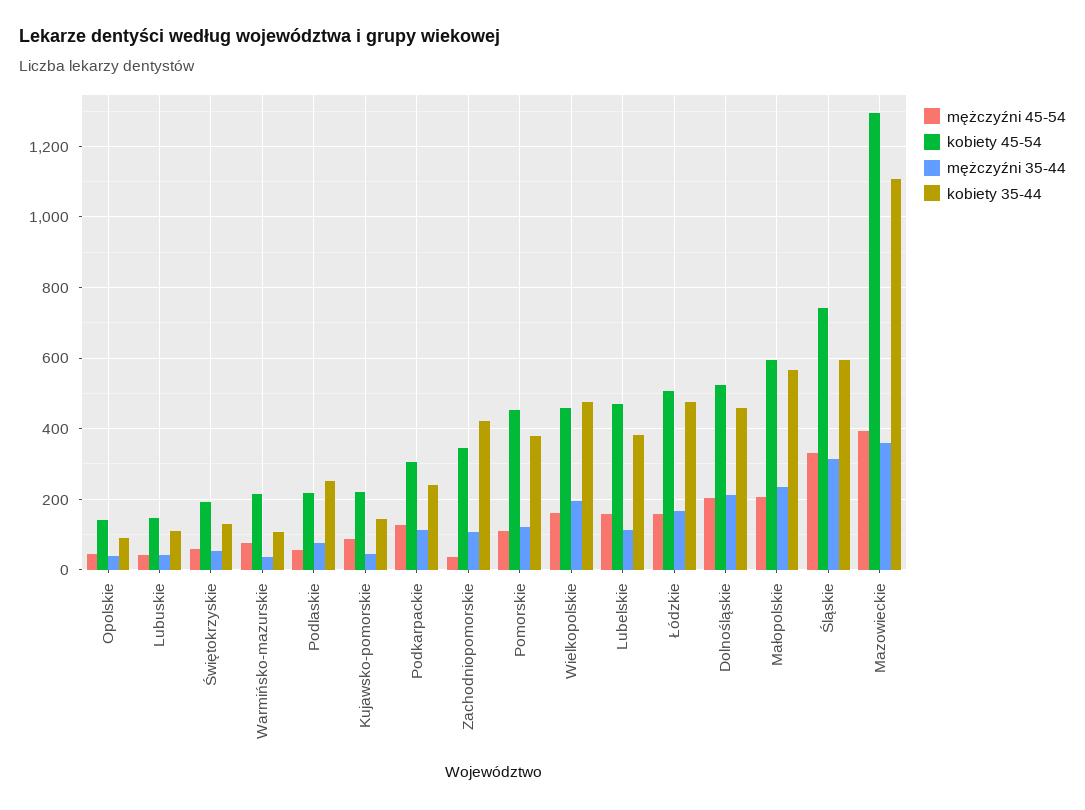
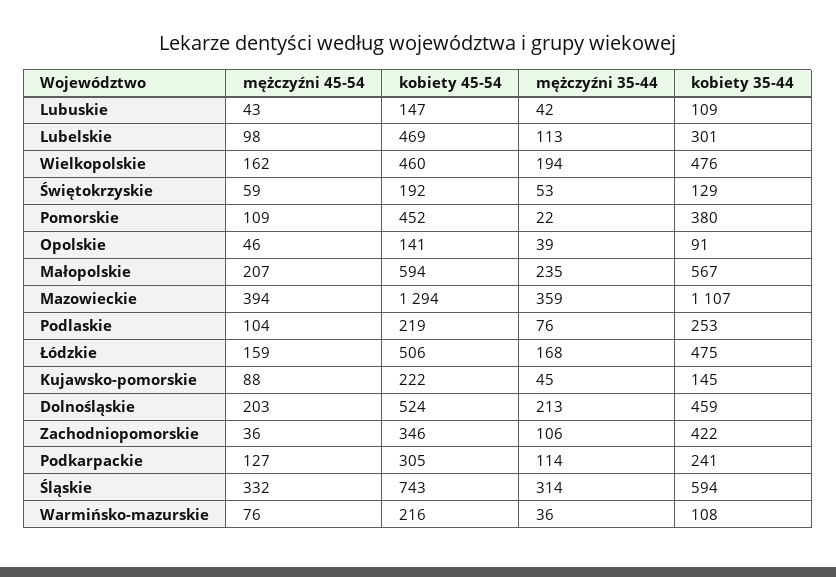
  {
    "mężczyźni 45-54": {
      "Opolskie": 46,
      "Lubuskie": 43,
      "Świętokrzyskie": 59,
      "Warmińsko-mazurskie": 76,
-     "Podlaskie": 60,
+     "Podlaskie": 104,
      "Kujawsko-pomorskie": 88,
      "Podkarpackie": 127,
      "Zachodniopomorskie": 36,
      "Pomorskie": 109,
      "Wielkopolskie": 162,
-     "Lubelskie": 160,
+     "Lubelskie": 98,
      "Łódzkie": 159,
      "Dolnośląskie": 203,
      "Małopolskie": 207,
      "Śląskie": 332,
      "Mazowieckie": 394
    },
    "kobiety 45-54": {
      "Opolskie": 141,
      "Lubuskie": 147,
      "Świętokrzyskie": 192,
      "Warmińsko-mazurskie": 216,
      "Podlaskie": 219,
      "Kujawsko-pomorskie": 222,
      "Podkarpackie": 305,
      "Zachodniopomorskie": 346,
      "Pomorskie": 452,
      "Wielkopolskie": 460,
      "Lubelskie": 469,
      "Łódzkie": 506,
      "Dolnośląskie": 524,
      "Małopolskie": 594,
      "Śląskie": 743,
      "Mazowieckie": 1294
    },
    "mężczyźni 35-44": {
      "Opolskie": 39,
      "Lubuskie": 42,
      "Świętokrzyskie": 53,
      "Warmińsko-mazurskie": 36,
      "Podlaskie": 76,
      "Kujawsko-pomorskie": 45,
      "Podkarpackie": 114,
      "Zachodniopomorskie": 106,
-     "Pomorskie": 120,
+     "Pomorskie": 22,
      "Wielkopolskie": 194,
      "Lubelskie": 113,
      "Łódzkie": 168,
      "Dolnośląskie": 213,
      "Małopolskie": 235,
      "Śląskie": 314,
      "Mazowieckie": 359
    },
    "kobiety 35-44": {
      "Opolskie": 91,
      "Lubuskie": 109,
      "Świętokrzyskie": 129,
      "Warmińsko-mazurskie": 108,
      "Podlaskie": 253,
      "Kujawsko-pomorskie": 145,
      "Podkarpackie": 241,
      "Zachodniopomorskie": 422,
      "Pomorskie": 380,
      "Wielkopolskie": 476,
-     "Lubelskie": 380,
+     "Lubelskie": 301,
      "Łódzkie": 475,
      "Dolnośląskie": 459,
      "Małopolskie": 567,
      "Śląskie": 594,
      "Mazowieckie": 1107
    }
  }

